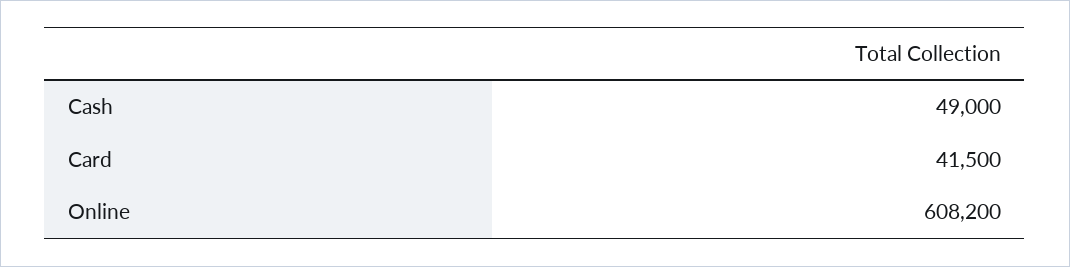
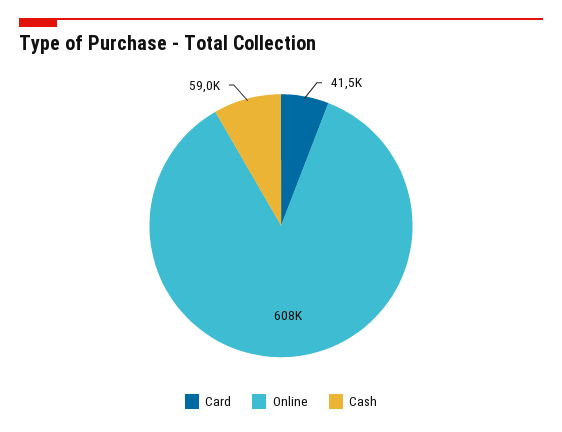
  {
-   "Cash": 49000,
+   "Cash": 59000,
    "Card": 41500,
    "Online": 608200
  }

